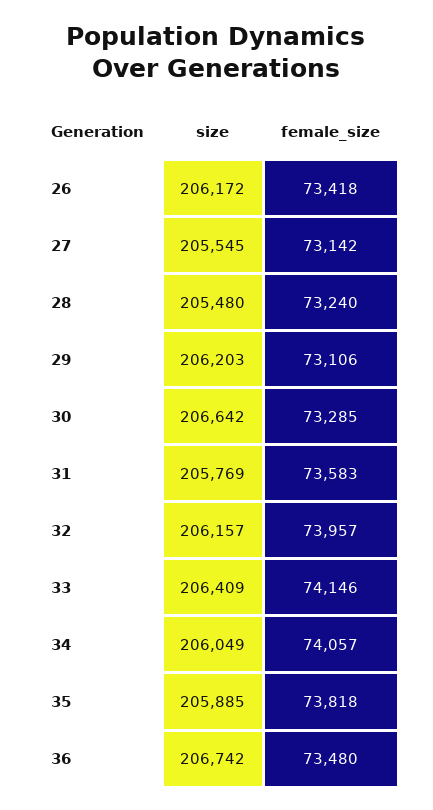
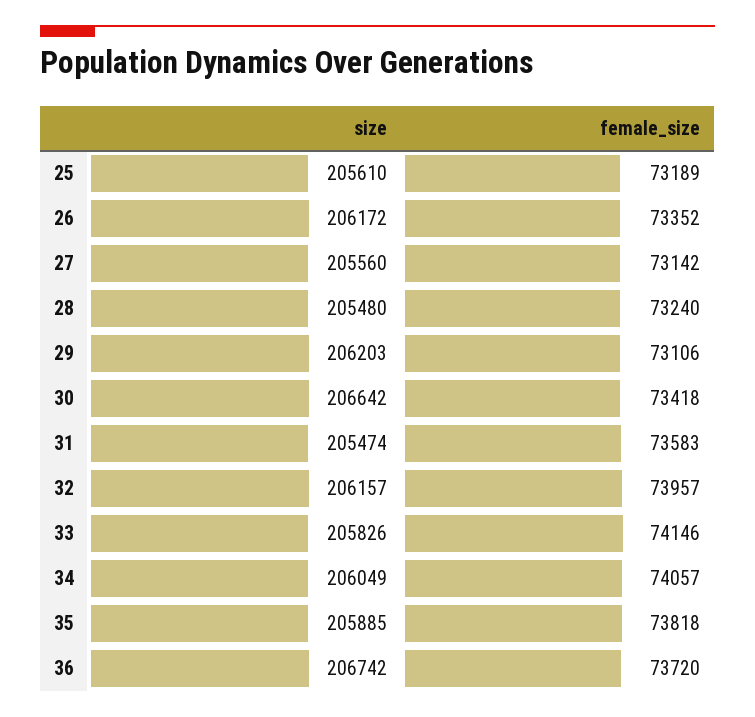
  {
    "size": {
      "26": 206172,
-     "27": 205545,
+     "27": 205560,
      "28": 205480,
      "29": 206203,
      "30": 206642,
-     "31": 205769,
+     "31": 205474,
      "32": 206157,
-     "33": 206409,
+     "33": 205826,
      "34": 206049,
      "35": 205885,
-     "36": 206742
+     "36": 206742,
+     "25": 205610
    },
    "female_size": {
-     "26": 73418,
+     "26": 73352,
      "27": 73142,
      "28": 73240,
      "29": 73106,
-     "30": 73285,
+     "30": 73418,
      "31": 73583,
      "32": 73957,
      "33": 74146,
      "34": 74057,
      "35": 73818,
-     "36": 73480
+     "36": 73720,
+     "25": 73189
    }
  }

